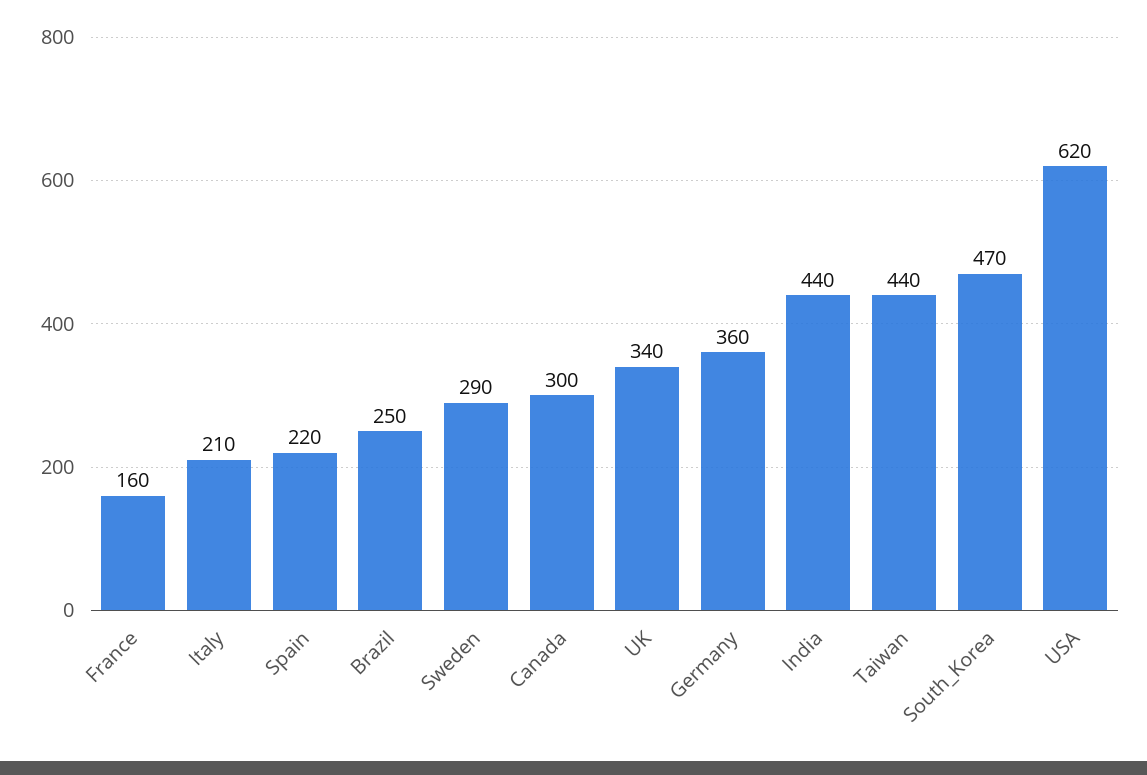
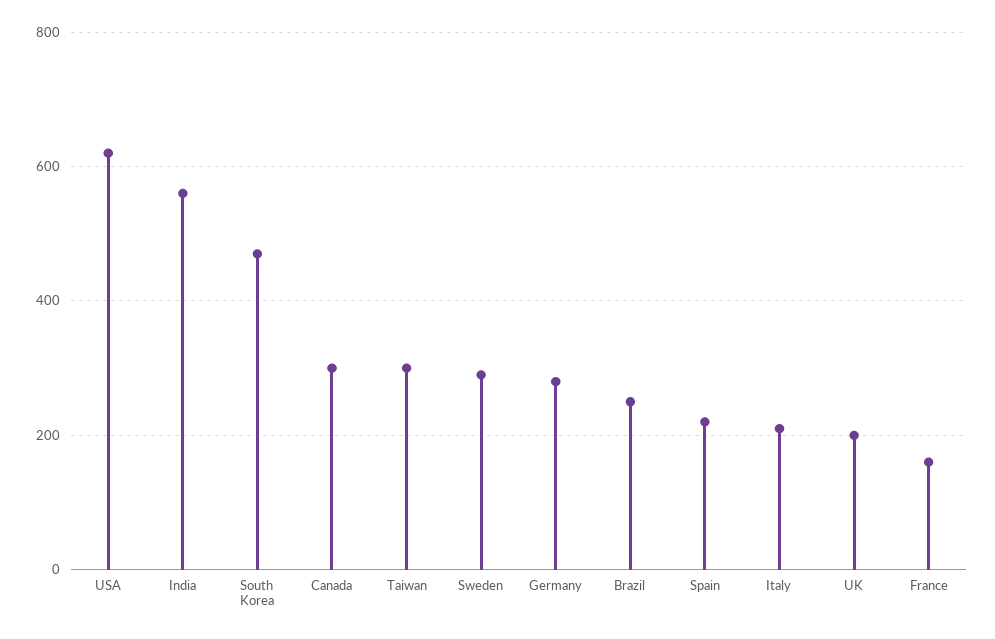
  {
    "France": 160,
    "Italy": 210,
    "Spain": 220,
    "Brazil": 250,
    "Sweden": 290,
    "Canada": 300,
-   "UK": 340,
+   "UK": 200,
-   "Germany": 360,
+   "Germany": 280,
-   "India": 440,
+   "India": 560,
-   "Taiwan": 440,
+   "Taiwan": 300,
    "South_Korea": 470,
    "USA": 620
  }

